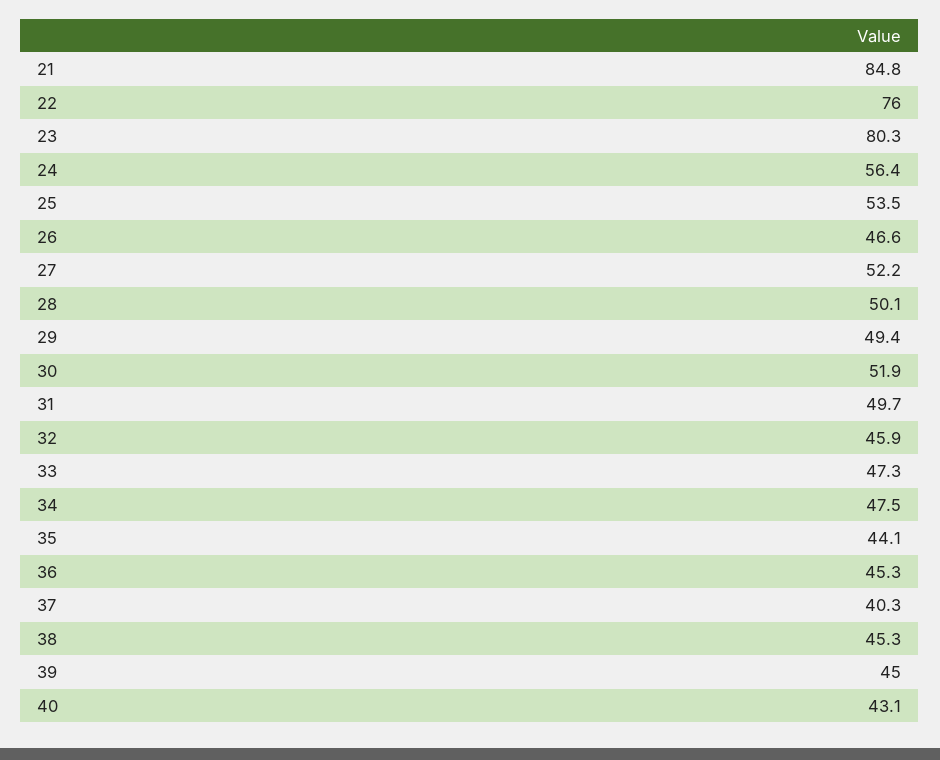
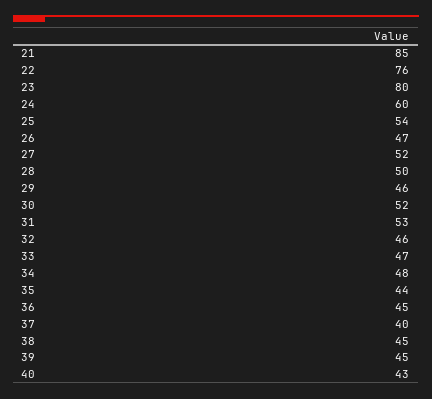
  {
    "21": 84.8,
    "22": 76,
    "23": 80.3,
-   "24": 56.4,
+   "24": 60,
    "25": 53.5,
    "26": 46.6,
    "27": 52.2,
    "28": 50.1,
-   "29": 49.4,
+   "29": 46,
    "30": 51.9,
-   "31": 49.7,
+   "31": 53,
    "32": 45.9,
    "33": 47.3,
    "34": 47.5,
    "35": 44.1,
    "36": 45.3,
    "37": 40.3,
    "38": 45.3,
    "39": 45,
    "40": 43.1
  }

